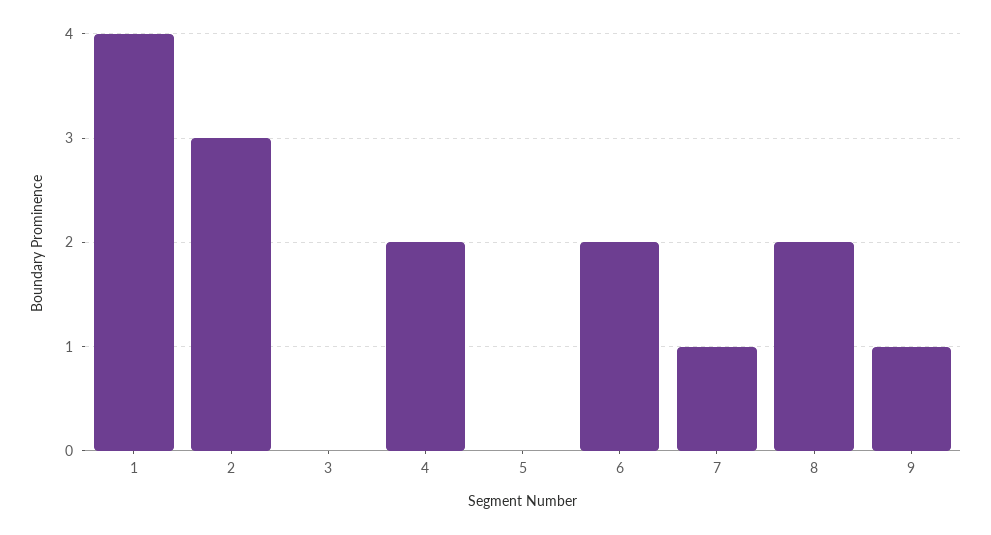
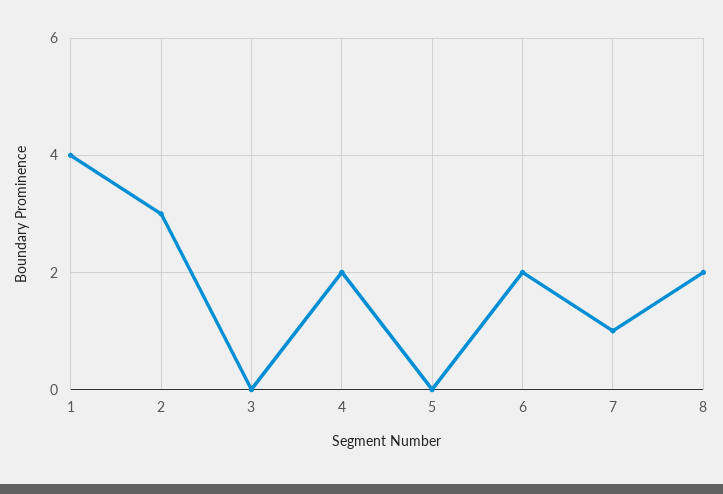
  {
    "1": 4,
    "2": 3,
    "3": 0,
    "4": 2,
    "5": 0,
    "6": 2,
    "7": 1,
-   "8": 2,
+   "8": 2
-   "9": 1
  }

